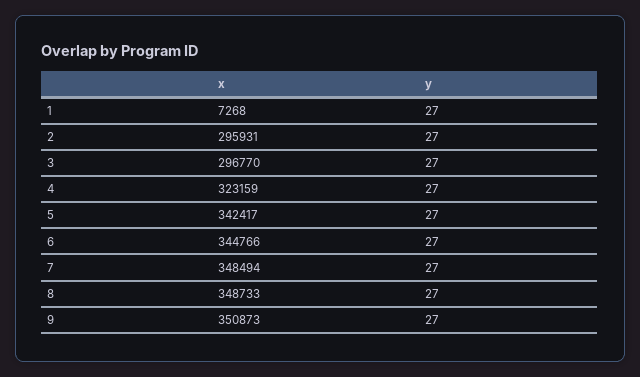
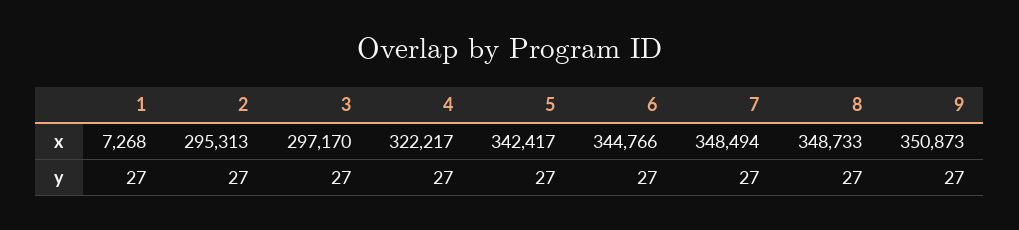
  {
    "x": {
      "1": 7268,
-     "2": 295931,
+     "2": 295313,
-     "3": 296770,
+     "3": 297170,
-     "4": 323159,
+     "4": 322217,
      "5": 342417,
      "6": 344766,
      "7": 348494,
      "8": 348733,
      "9": 350873
    },
    "y": {
      "1": 27,
      "2": 27,
      "3": 27,
      "4": 27,
      "5": 27,
      "6": 27,
      "7": 27,
      "8": 27,
      "9": 27
    }
  }

